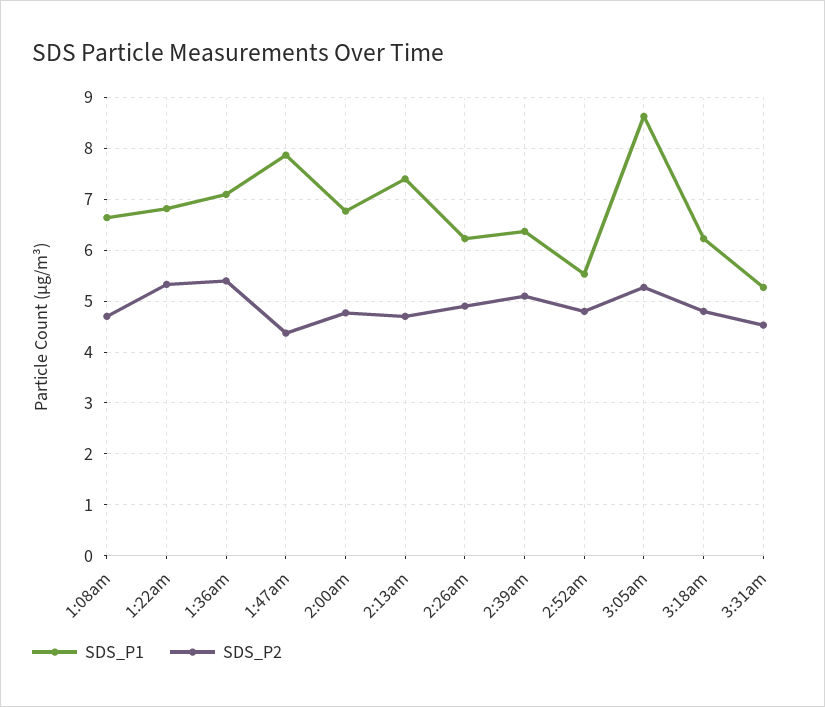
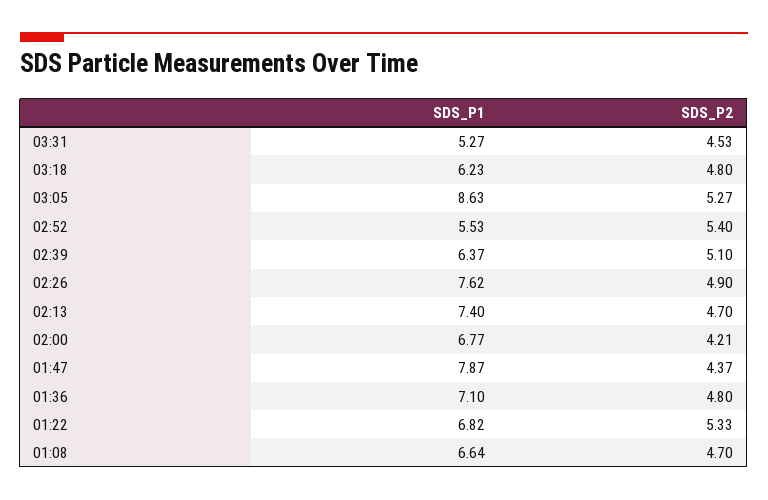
  {
    "SDS_P1": {
      "1:08am": 6.64,
      "1:22am": 6.82,
      "1:36am": 7.1,
      "1:47am": 7.87,
      "2:00am": 6.77,
      "2:13am": 7.4,
-     "2:26am": 6.2,
+     "2:26am": 7.62,
      "2:39am": 6.37,
      "2:52am": 5.53,
      "3:05am": 8.63,
      "3:18am": 6.23,
      "3:31am": 5.27
    },
    "SDS_P2": {
      "1:08am": 4.7,
      "1:22am": 5.33,
-     "1:36am": 5.4,
+     "1:36am": 4.8,
      "1:47am": 4.37,
-     "2:00am": 4.8,
+     "2:00am": 4.21,
      "2:13am": 4.7,
      "2:26am": 4.9,
      "2:39am": 5.1,
-     "2:52am": 4.8,
+     "2:52am": 5.4,
      "3:05am": 5.27,
      "3:18am": 4.8,
      "3:31am": 4.53
    }
  }

